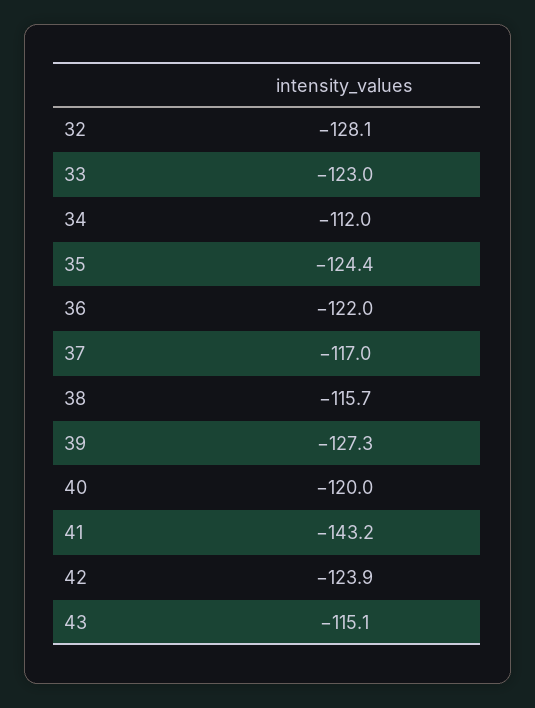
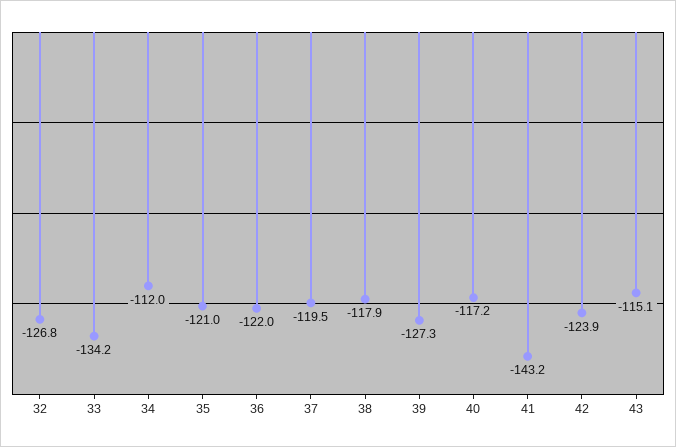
  {
-   "32": -128.1,
+   "32": -126.8,
-   "33": -123,
+   "33": -134.2,
    "34": -112,
-   "35": -124.4,
+   "35": -121,
    "36": -122,
-   "37": -117,
+   "37": -119.5,
-   "38": -115.7,
+   "38": -117.9,
    "39": -127.3,
-   "40": -120,
+   "40": -117.2,
    "41": -143.2,
    "42": -123.9,
    "43": -115.1
  }

